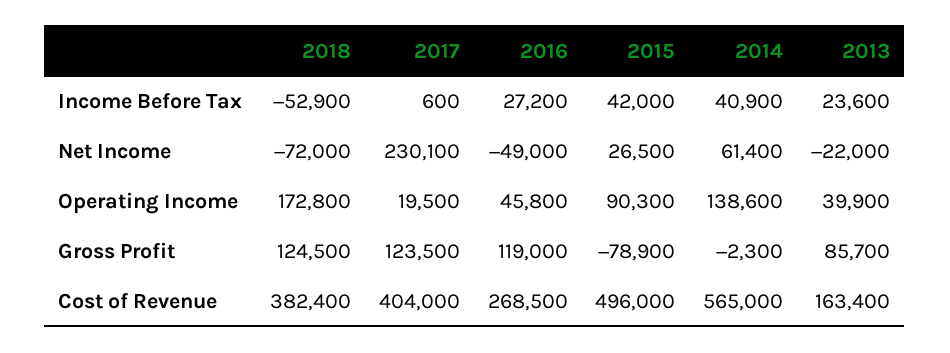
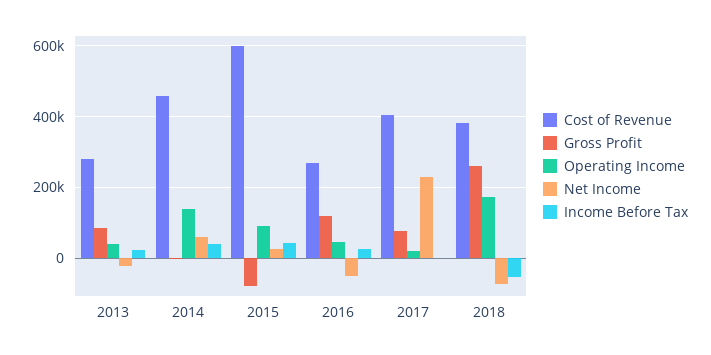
  {
    "Income Before Tax": {
      "2018": -52900,
      "2017": 600,
      "2016": 27200,
      "2015": 42000,
      "2014": 40900,
      "2013": 23600
    },
    "Net Income": {
      "2018": -72000,
      "2017": 230100,
      "2016": -49000,
      "2015": 26500,
      "2014": 61400,
      "2013": -22000
    },
    "Operating Income": {
      "2018": 172800,
      "2017": 19500,
      "2016": 45800,
      "2015": 90300,
      "2014": 138600,
      "2013": 39900
    },
    "Gross Profit": {
-     "2018": 124500,
+     "2018": 260000,
-     "2017": 123500,
+     "2017": 80000,
      "2016": 119000,
      "2015": -78900,
      "2014": -2300,
      "2013": 85700
    },
    "Cost of Revenue": {
      "2018": 382400,
      "2017": 404000,
      "2016": 268500,
-     "2015": 496000,
+     "2015": 600000,
-     "2014": 565000,
+     "2014": 460000,
-     "2013": 163400
+     "2013": 280000
    }
  }

